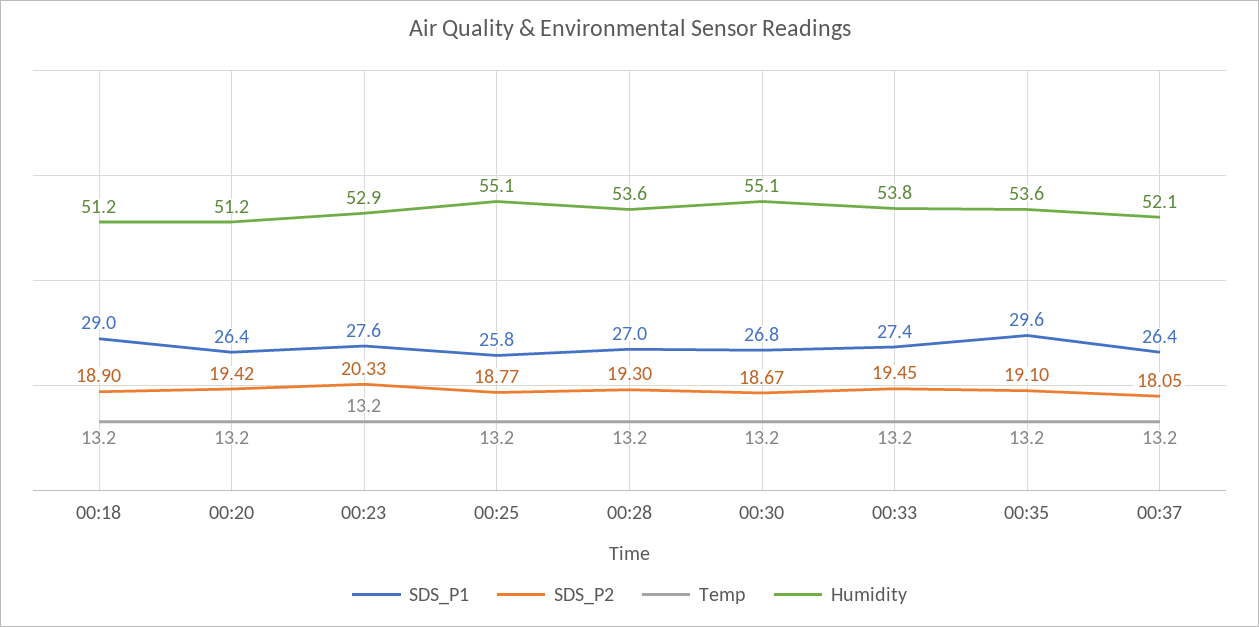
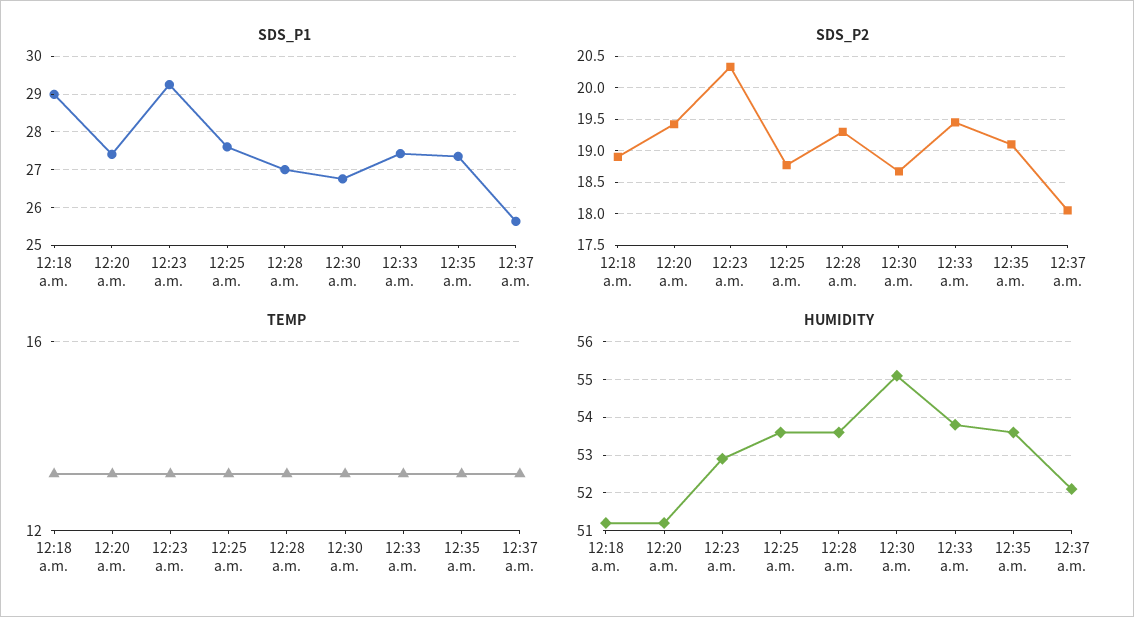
  {
    "SDS_P1": {
      "00:18": 29,
-     "00:20": 26.4,
+     "00:20": 27.4,
-     "00:23": 27.6,
+     "00:23": 29.2,
-     "00:25": 25.8,
+     "00:25": 27.6,
      "00:28": 27,
      "00:30": 26.8,
      "00:33": 27.4,
-     "00:35": 29.6,
+     "00:35": 27.4,
-     "00:37": 26.4
+     "00:37": 25.6
    },
    "SDS_P2": {
      "00:18": 18.9,
      "00:20": 19.42,
      "00:23": 20.33,
      "00:25": 18.77,
      "00:28": 19.3,
      "00:30": 18.67,
      "00:33": 19.45,
      "00:35": 19.1,
      "00:37": 18.05
    },
    "Temp": {
      "00:18": 13.2,
      "00:20": 13.2,
      "00:23": 13.2,
      "00:25": 13.2,
      "00:28": 13.2,
      "00:30": 13.2,
      "00:33": 13.2,
      "00:35": 13.2,
      "00:37": 13.2
    },
    "Humidity": {
      "00:18": 51.2,
      "00:20": 51.2,
      "00:23": 52.9,
-     "00:25": 55.1,
+     "00:25": 53.5,
      "00:28": 53.6,
      "00:30": 55.1,
      "00:33": 53.8,
      "00:35": 53.6,
      "00:37": 52.1
    }
  }

